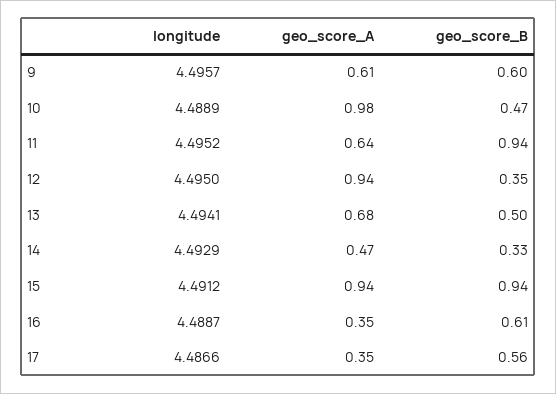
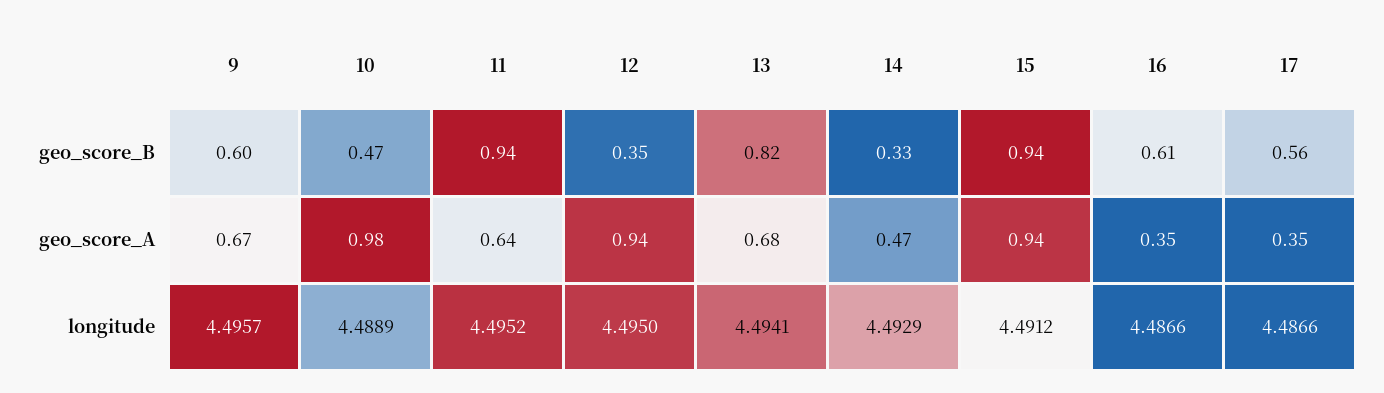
  {
    "longitude": {
      "9": 4.4957,
      "10": 4.4889,
      "11": 4.4952,
      "12": 4.495,
      "13": 4.4941,
      "14": 4.4929,
      "15": 4.4912,
-     "16": 4.4887,
+     "16": 4.4866,
      "17": 4.4866
    },
    "geo_score_A": {
-     "9": 0.61,
+     "9": 0.67,
      "10": 0.98,
      "11": 0.64,
      "12": 0.94,
      "13": 0.68,
      "14": 0.47,
      "15": 0.94,
      "16": 0.35,
      "17": 0.35
    },
    "geo_score_B": {
      "9": 0.6,
      "10": 0.47,
      "11": 0.94,
      "12": 0.35,
-     "13": 0.5,
+     "13": 0.82,
      "14": 0.33,
      "15": 0.94,
      "16": 0.61,
      "17": 0.56
    }
  }

